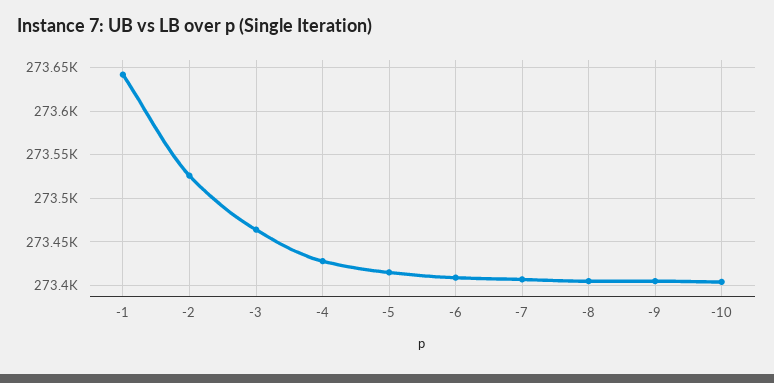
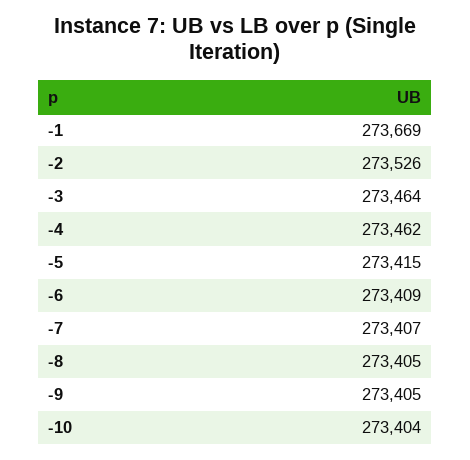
  {
-   "-1": 273640,
+   "-1": 273669,
    "-2": 273526,
    "-3": 273464,
-   "-4": 273430,
+   "-4": 273462,
    "-5": 273415,
    "-6": 273409,
    "-7": 273407,
    "-8": 273405,
    "-9": 273405,
    "-10": 273404
  }

